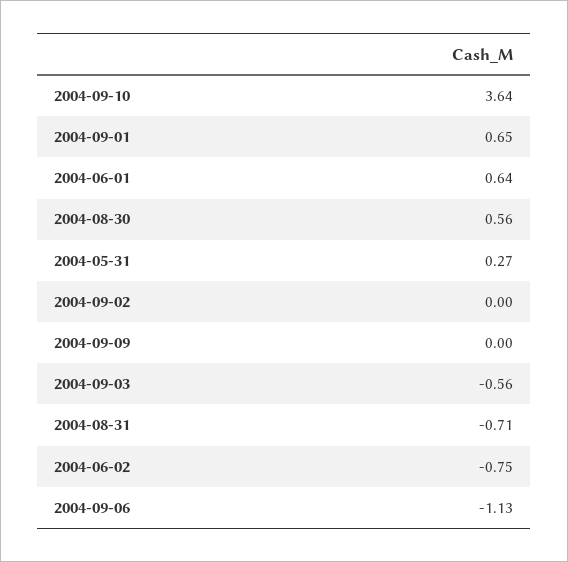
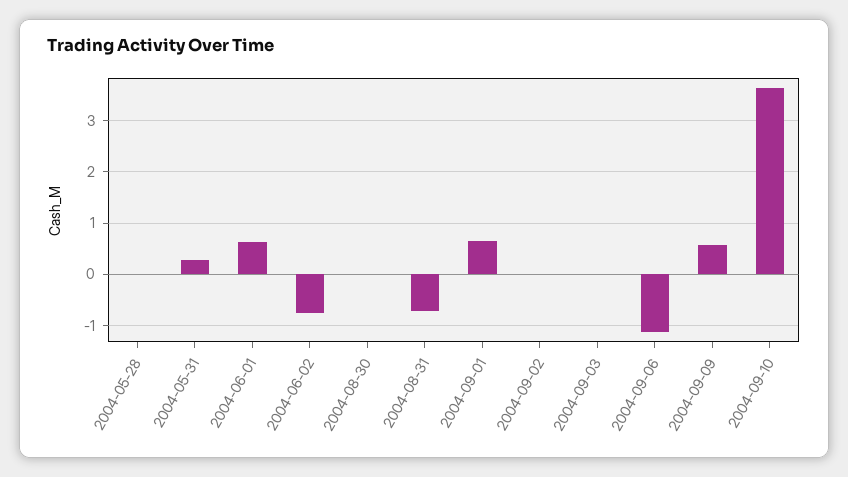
  {
    "2004-09-10": 3.64,
    "2004-09-01": 0.65,
    "2004-06-01": 0.64,
-   "2004-08-30": 0.56,
+   "2004-08-30": 0,
    "2004-05-31": 0.27,
    "2004-09-02": 0,
-   "2004-09-09": 0,
+   "2004-09-09": 0.6,
-   "2004-09-03": -0.56,
+   "2004-09-03": 0,
    "2004-08-31": -0.71,
    "2004-06-02": -0.75,
-   "2004-09-06": -1.13
+   "2004-09-06": -1.13,
+   "2004-05-28": 0
  }

